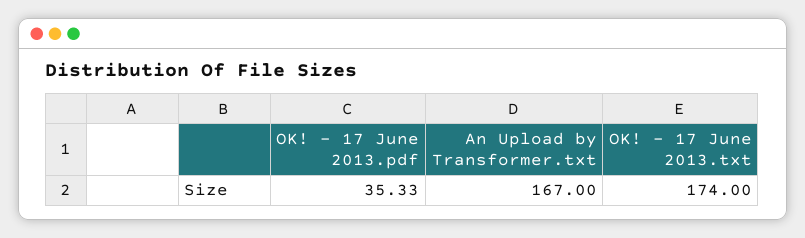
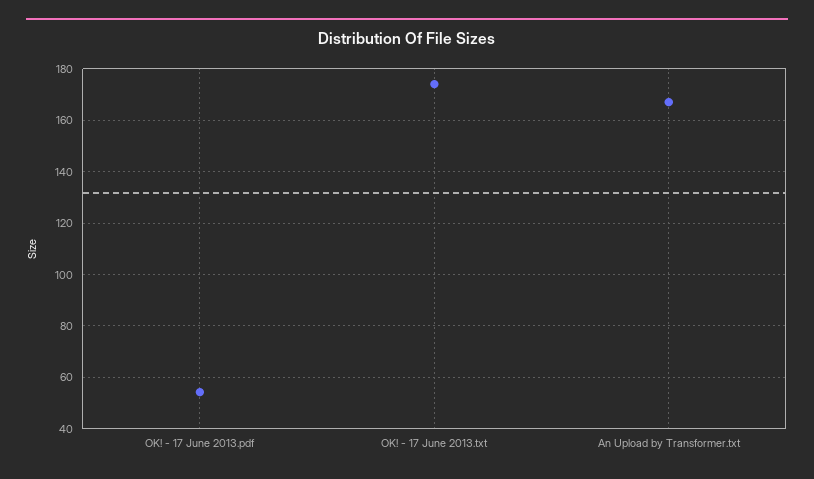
  {
-   "OK! - 17 June 2013.pdf": 35.33,
+   "OK! - 17 June 2013.pdf": 55,
    "An Upload by Transformer.txt": 167,
    "OK! - 17 June 2013.txt": 174
  }

